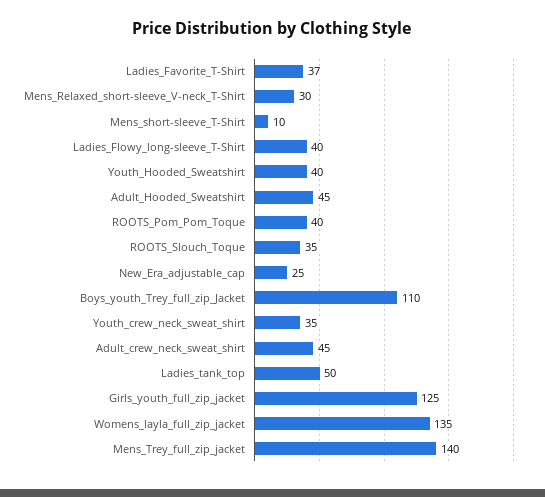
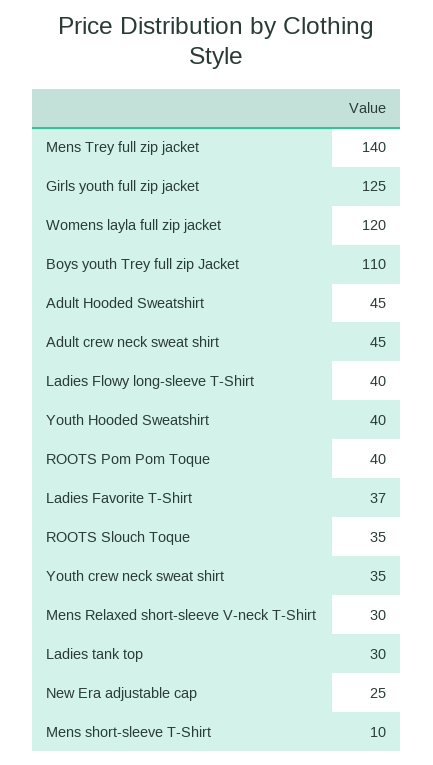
  {
    "Ladies_Favorite_T-Shirt": 37,
    "Mens_Relaxed_short-sleeve_V-neck_T-Shirt": 30,
    "Mens_short-sleeve_T-Shirt": 10,
    "Ladies_Flowy_long-sleeve_T-Shirt": 40,
    "Youth_Hooded_Sweatshirt": 40,
    "Adult_Hooded_Sweatshirt": 45,
    "ROOTS_Pom_Pom_Toque": 40,
    "ROOTS_Slouch_Toque": 35,
    "New_Era_adjustable_cap": 25,
    "Boys_youth_Trey_full_zip_Jacket": 110,
    "Youth_crew_neck_sweat_shirt": 35,
    "Adult_crew_neck_sweat_shirt": 45,
-   "Ladies_tank_top": 50,
+   "Ladies_tank_top": 30,
    "Girls_youth_full_zip_jacket": 125,
-   "Womens_layla_full_zip_jacket": 135,
+   "Womens_layla_full_zip_jacket": 120,
    "Mens_Trey_full_zip_jacket": 140
  }

